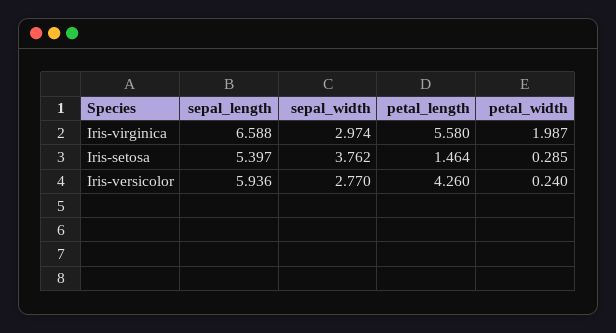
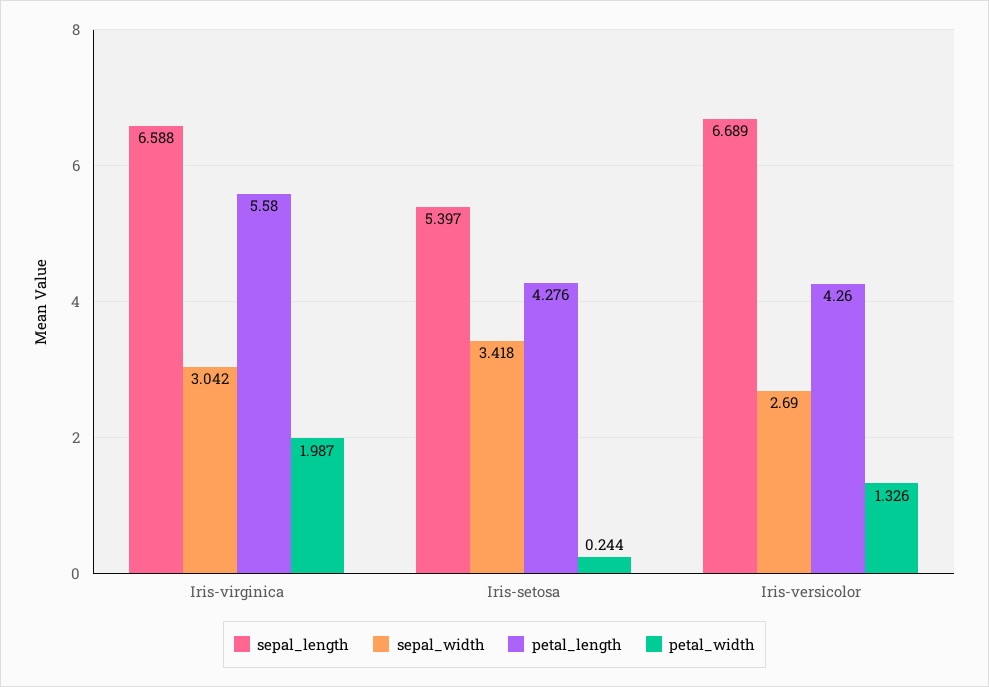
  {
    "sepal_length": {
      "Iris-virginica": 6.588,
      "Iris-setosa": 5.397,
-     "Iris-versicolor": 5.936
+     "Iris-versicolor": 6.689
    },
    "sepal_width": {
-     "Iris-virginica": 2.974,
+     "Iris-virginica": 3.042,
-     "Iris-setosa": 3.762,
+     "Iris-setosa": 3.418,
-     "Iris-versicolor": 2.77
+     "Iris-versicolor": 2.69
    },
    "petal_length": {
      "Iris-virginica": 5.58,
-     "Iris-setosa": 1.464,
+     "Iris-setosa": 4.276,
      "Iris-versicolor": 4.26
    },
    "petal_width": {
      "Iris-virginica": 1.987,
-     "Iris-setosa": 0.285,
+     "Iris-setosa": 0.244,
-     "Iris-versicolor": 0.24
+     "Iris-versicolor": 1.326
    }
  }

